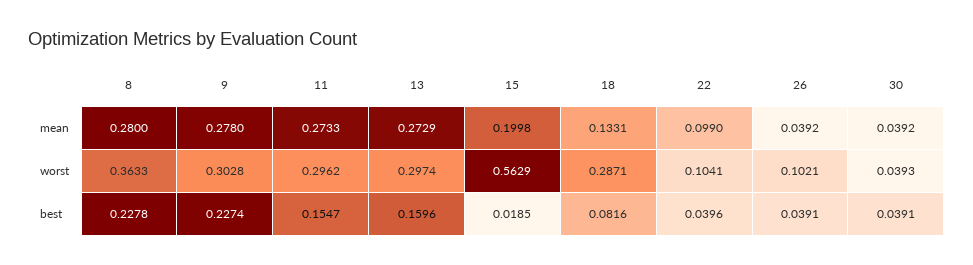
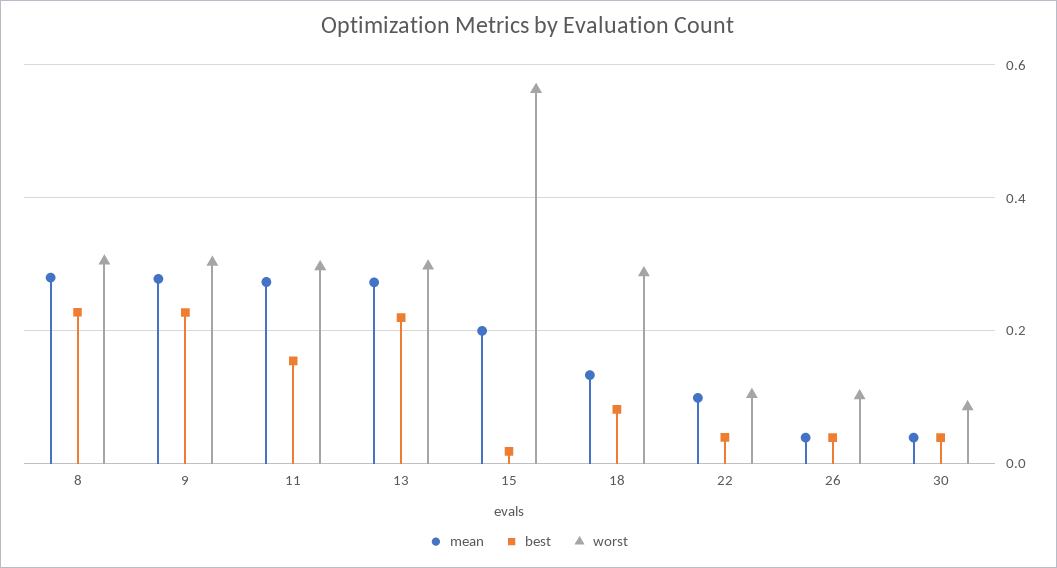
  {
    "mean": {
      "8": 0.28,
      "9": 0.278,
      "11": 0.2733,
      "13": 0.2729,
      "15": 0.1998,
      "18": 0.1331,
      "22": 0.099,
      "26": 0.0392,
      "30": 0.0392
    },
    "worst": {
-     "8": 0.3633,
+     "8": 0.3,
      "9": 0.3028,
      "11": 0.2962,
      "13": 0.2974,
      "15": 0.5629,
      "18": 0.2871,
      "22": 0.1041,
      "26": 0.1021,
-     "30": 0.0393
+     "30": 0.08
    },
    "best": {
      "8": 0.2278,
      "9": 0.2274,
      "11": 0.1547,
-     "13": 0.1596,
+     "13": 0.22,
      "15": 0.0185,
      "18": 0.0816,
      "22": 0.0396,
      "26": 0.0391,
      "30": 0.0391
    }
  }

